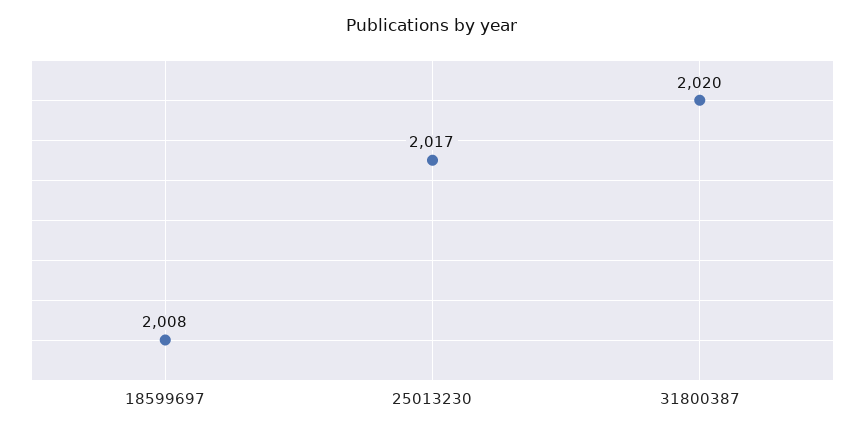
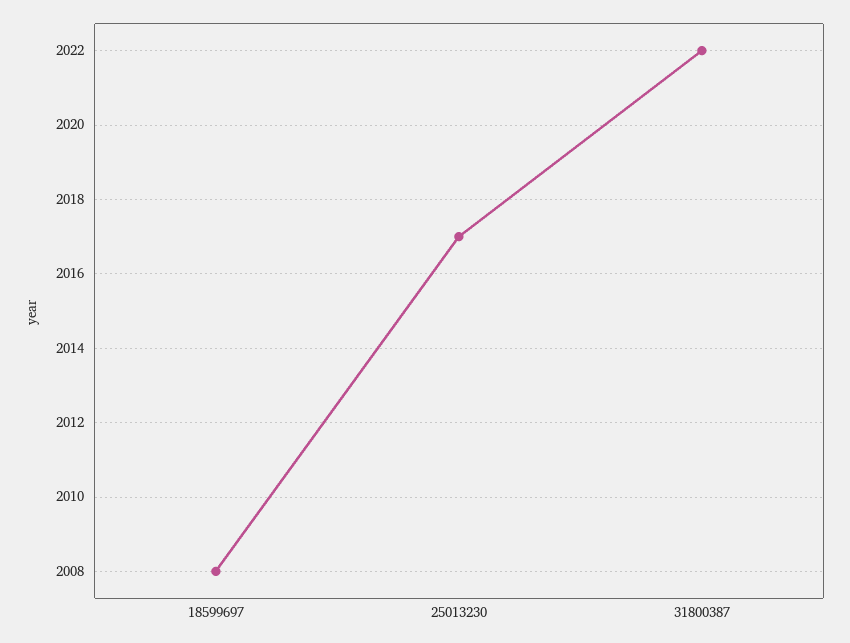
  {
    "18599697": 2008,
    "25013230": 2017,
-   "31800387": 2020
+   "31800387": 2022
  }

